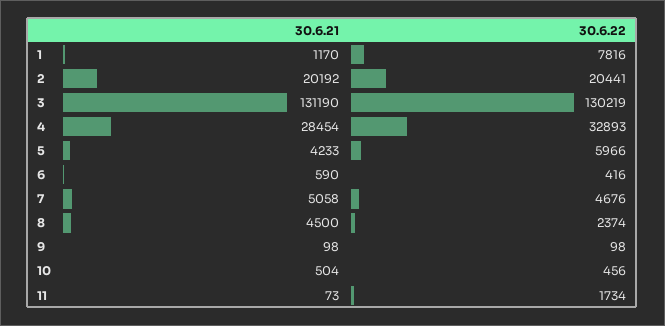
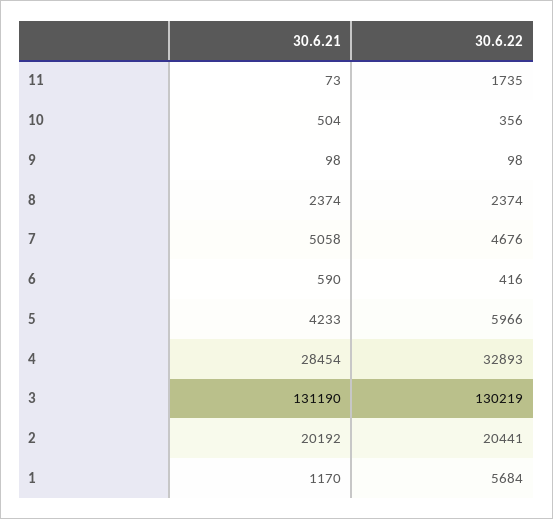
  {
    "30.6.21": {
      "1": 1170,
      "2": 20192,
      "3": 131190,
      "4": 28454,
      "5": 4233,
      "6": 590,
      "7": 5058,
-     "8": 4500,
+     "8": 2374,
      "9": 98,
      "10": 504,
      "11": 73
    },
    "30.6.22": {
-     "1": 7816,
+     "1": 5684,
      "2": 20441,
      "3": 130219,
      "4": 32893,
      "5": 5966,
      "6": 416,
      "7": 4676,
      "8": 2374,
      "9": 98,
-     "10": 456,
+     "10": 356,
-     "11": 1734
+     "11": 1735
    }
  }

